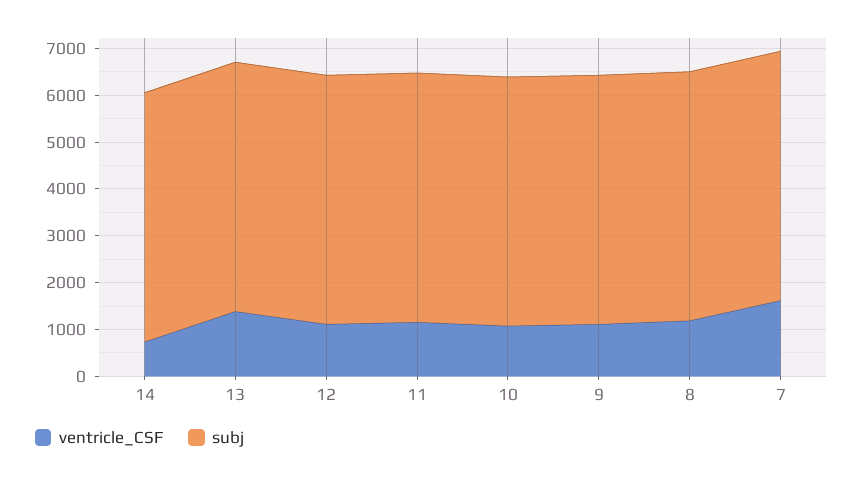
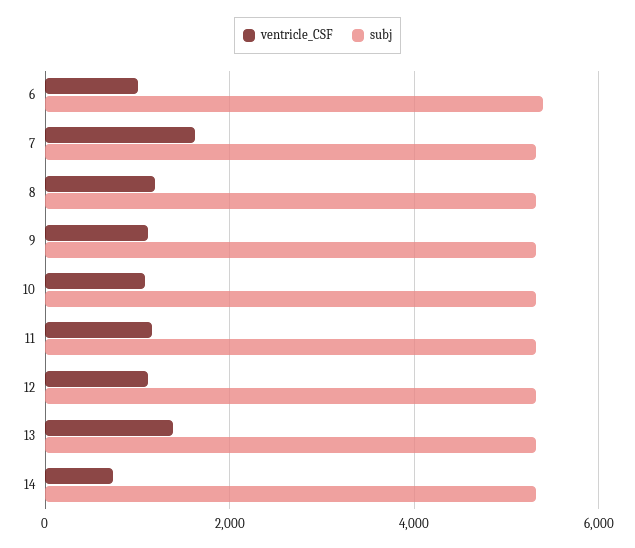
  {
    "ventricle_CSF": {
      "14": 800,
      "13": 1400,
      "12": 1200,
      "11": 1200,
      "10": 1000,
      "9": 1200,
      "8": 1200,
-     "7": 1600
+     "7": 1600,
+     "6": 1000
    },
    "subj": {
      "14": 5400,
      "13": 5400,
      "12": 5400,
      "11": 5400,
      "10": 5400,
      "9": 5400,
      "8": 5400,
-     "7": 5400
+     "7": 5400,
+     "6": 5400
    }
  }

